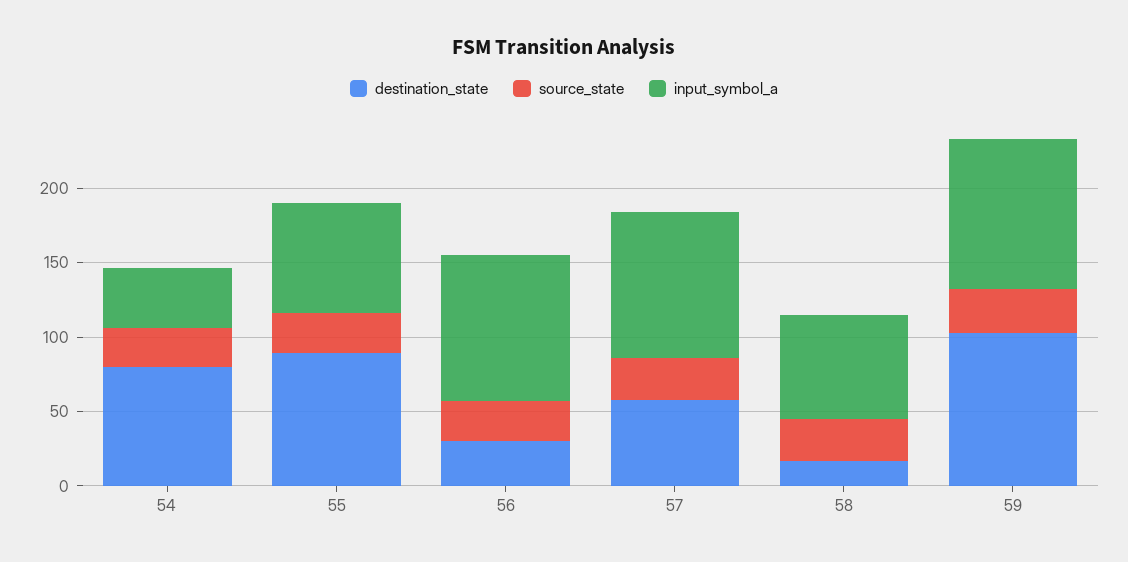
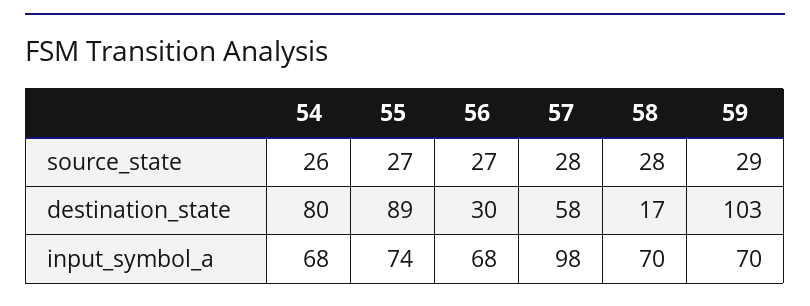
  {
    "destination_state": {
      "54": 80,
      "55": 89,
      "56": 30,
      "57": 58,
      "58": 17,
      "59": 103
    },
    "source_state": {
      "54": 26,
      "55": 27,
      "56": 27,
      "57": 28,
      "58": 28,
      "59": 29
    },
    "input_symbol_a": {
-     "54": 40,
+     "54": 68,
      "55": 74,
-     "56": 100,
+     "56": 68,
      "57": 98,
      "58": 70,
-     "59": 100
+     "59": 70
    }
  }

